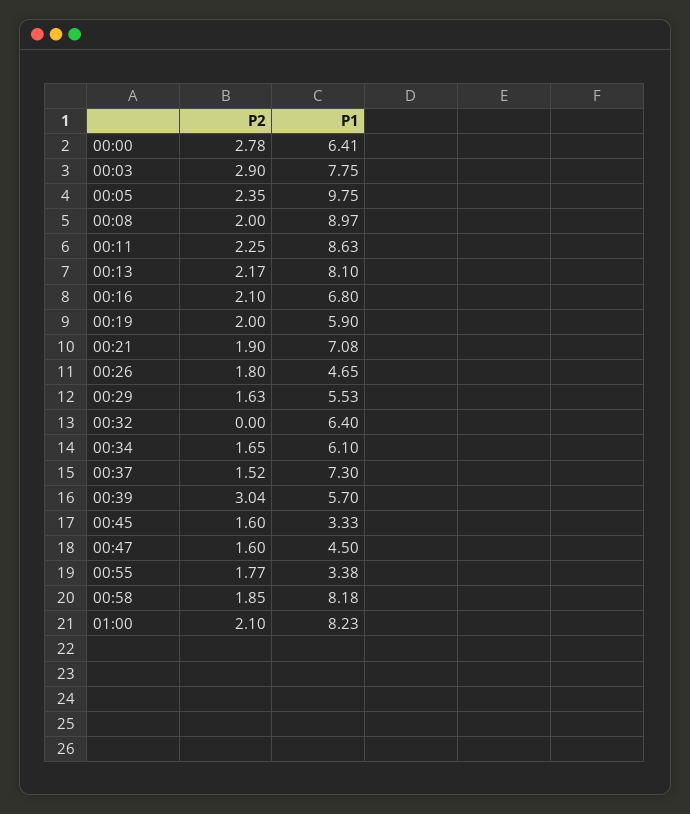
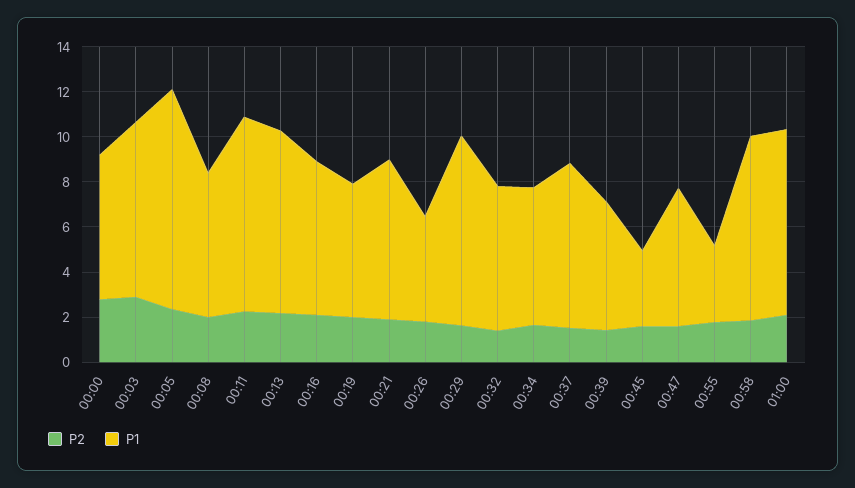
  {
    "P2": {
      "00:00": 2.78,
      "00:03": 2.9,
      "00:05": 2.35,
      "00:08": 2,
      "00:11": 2.25,
      "00:13": 2.17,
      "00:16": 2.1,
      "00:19": 2,
      "00:21": 1.9,
      "00:26": 1.8,
      "00:29": 1.63,
-     "00:32": 0,
+     "00:32": 1.5,
      "00:34": 1.65,
      "00:37": 1.52,
-     "00:39": 3.04,
+     "00:39": 1.5,
      "00:45": 1.6,
      "00:47": 1.6,
      "00:55": 1.77,
      "00:58": 1.85,
      "01:00": 2.1
    },
    "P1": {
      "00:00": 6.41,
      "00:03": 7.75,
      "00:05": 9.75,
-     "00:08": 8.97,
+     "00:08": 6.5,
      "00:11": 8.63,
      "00:13": 8.1,
      "00:16": 6.8,
      "00:19": 5.9,
      "00:21": 7.08,
      "00:26": 4.65,
-     "00:29": 5.53,
+     "00:29": 8.5,
      "00:32": 6.4,
      "00:34": 6.1,
      "00:37": 7.3,
      "00:39": 5.7,
      "00:45": 3.33,
-     "00:47": 4.5,
+     "00:47": 6,
      "00:55": 3.38,
      "00:58": 8.18,
      "01:00": 8.23
    }
  }

